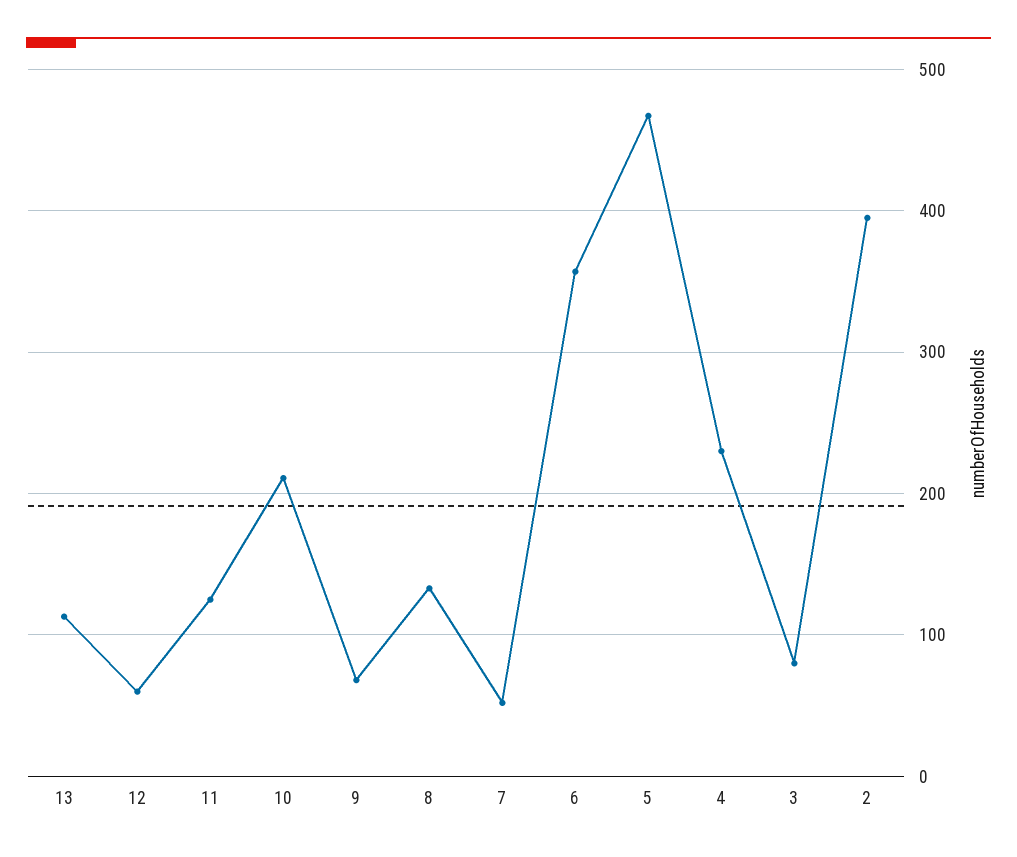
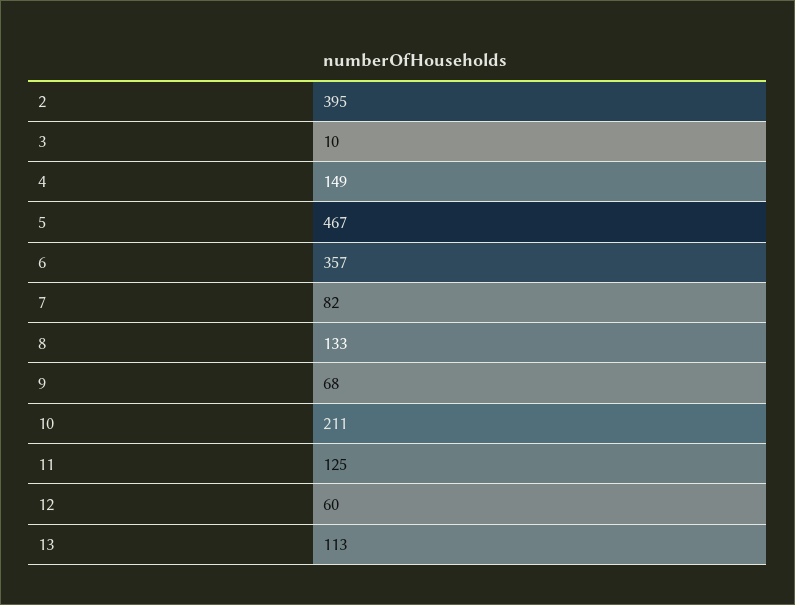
  {
    "13": 113,
    "12": 60,
    "11": 125,
    "10": 211,
    "9": 68,
    "8": 133,
-   "7": 50,
+   "7": 82,
    "6": 357,
    "5": 467,
-   "4": 230,
+   "4": 149,
-   "3": 80,
+   "3": 10,
    "2": 395
  }

